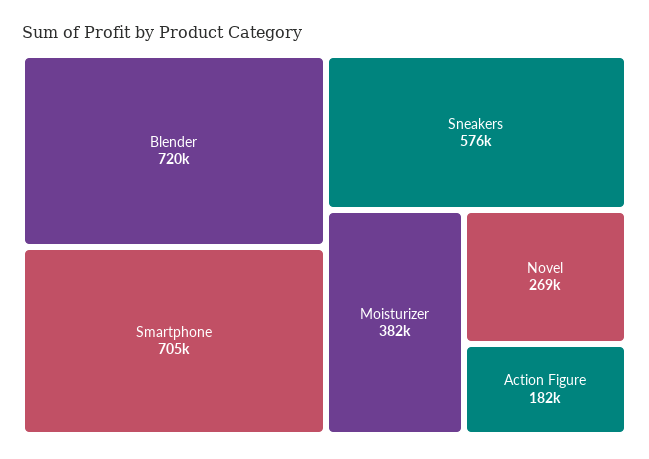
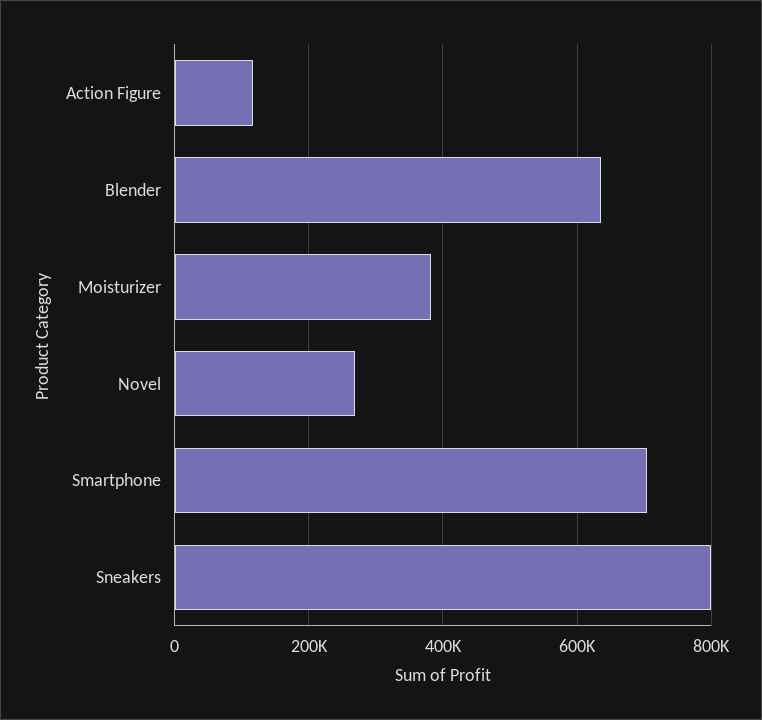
  {
-   "Blender": 720000,
+   "Blender": 640000,
    "Smartphone": 705000,
-   "Sneakers": 576000,
+   "Sneakers": 800000,
    "Moisturizer": 382000,
    "Novel": 269000,
-   "Action Figure": 182000
+   "Action Figure": 120000
  }

